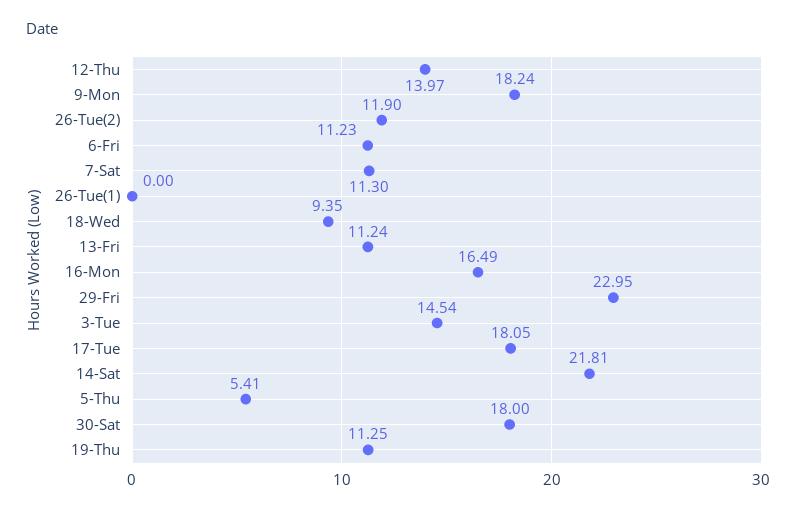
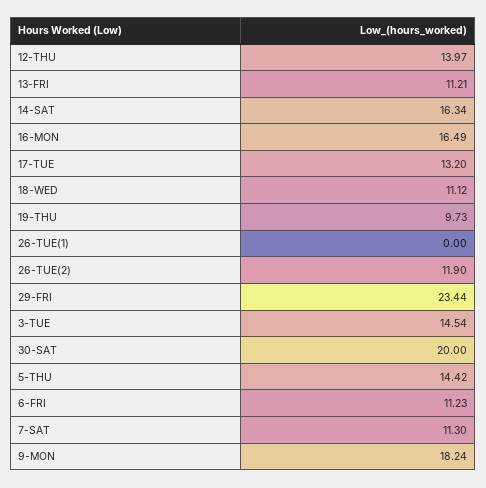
  {
    "12-Thu": 13.97,
    "9-Mon": 18.24,
    "26-Tue(2)": 11.9,
    "6-Fri": 11.23,
    "7-Sat": 11.3,
    "26-Tue(1)": 0,
-   "18-Wed": 9.35,
+   "18-Wed": 11.12,
-   "13-Fri": 11.24,
+   "13-Fri": 11.21,
    "16-Mon": 16.49,
-   "29-Fri": 22.95,
+   "29-Fri": 23.44,
    "3-Tue": 14.54,
-   "17-Tue": 18.05,
+   "17-Tue": 13.2,
-   "14-Sat": 21.81,
+   "14-Sat": 16.34,
-   "5-Thu": 5.41,
+   "5-Thu": 14.42,
-   "30-Sat": 18,
+   "30-Sat": 20,
-   "19-Thu": 11.25
+   "19-Thu": 9.73
  }

